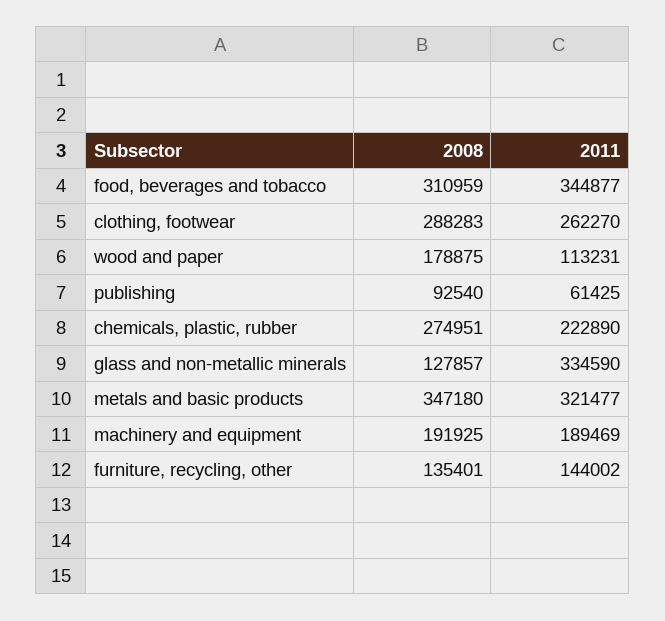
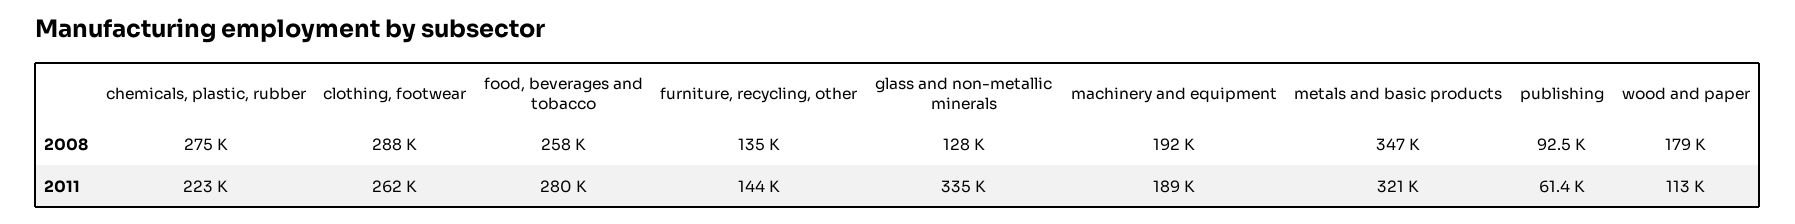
  {
    "2008": {
-     "food, beverages and tobacco": 310959,
+     "food, beverages and tobacco": 258000,
      "clothing, footwear": 288283,
      "wood and paper": 178875,
      "publishing": 92540,
      "chemicals, plastic, rubber": 274951,
      "glass and non-metallic minerals": 127857,
      "metals and basic products": 347180,
      "machinery and equipment": 191925,
      "furniture, recycling, other": 135401
    },
    "2011": {
-     "food, beverages and tobacco": 344877,
+     "food, beverages and tobacco": 280000,
      "clothing, footwear": 262270,
      "wood and paper": 113231,
      "publishing": 61425,
      "chemicals, plastic, rubber": 222890,
      "glass and non-metallic minerals": 334590,
      "metals and basic products": 321477,
      "machinery and equipment": 189469,
      "furniture, recycling, other": 144002
    }
  }

